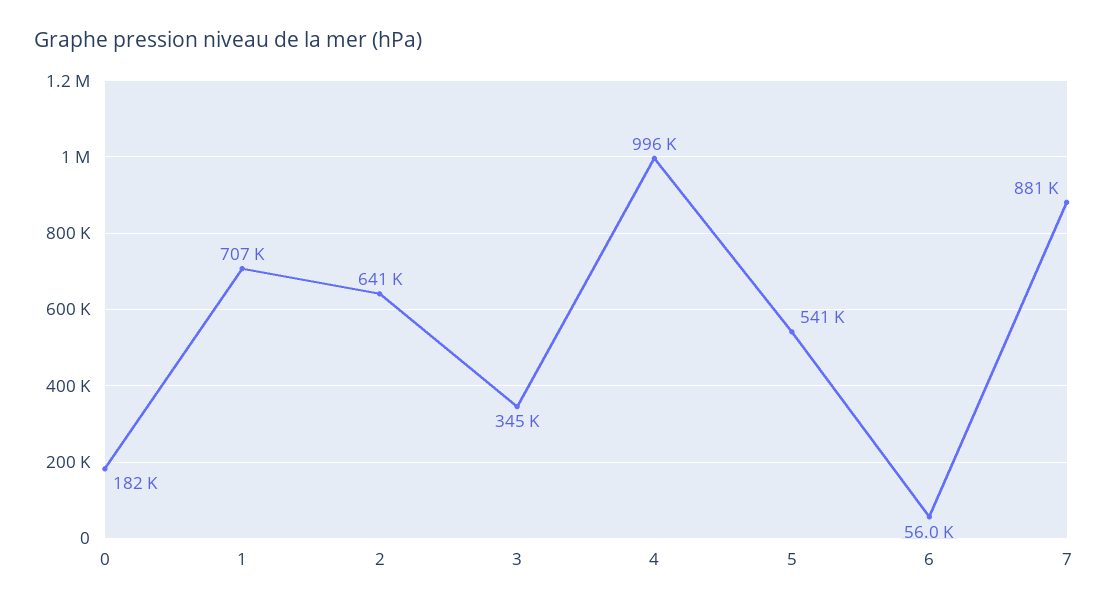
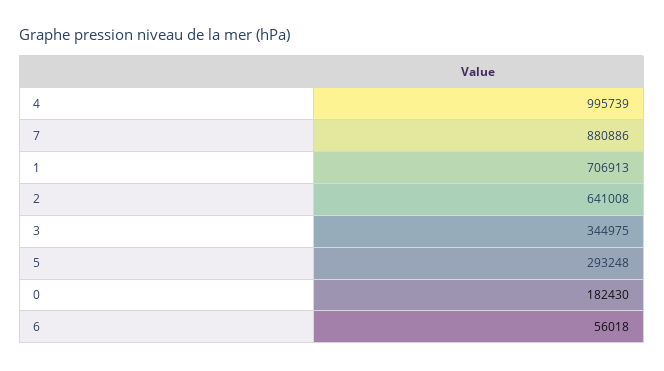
  {
    "0": 182430,
    "1": 706913,
    "2": 641008,
    "3": 344975,
    "4": 995739,
-   "5": 541000,
+   "5": 293248,
    "6": 56018,
    "7": 880886
  }

